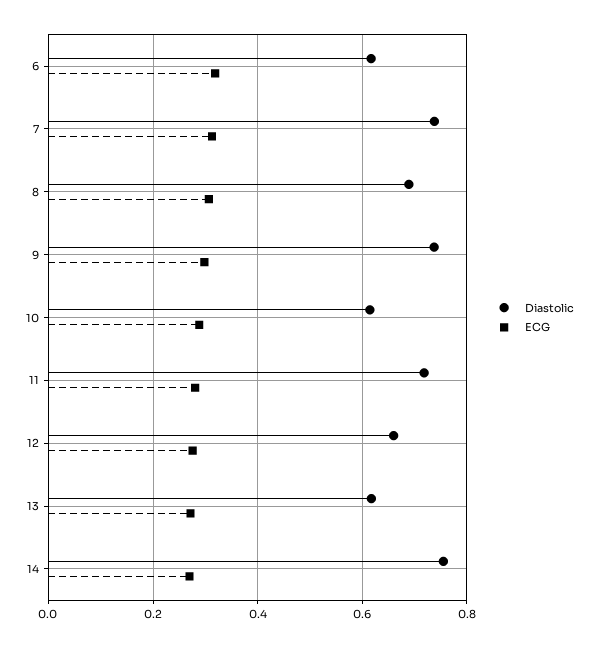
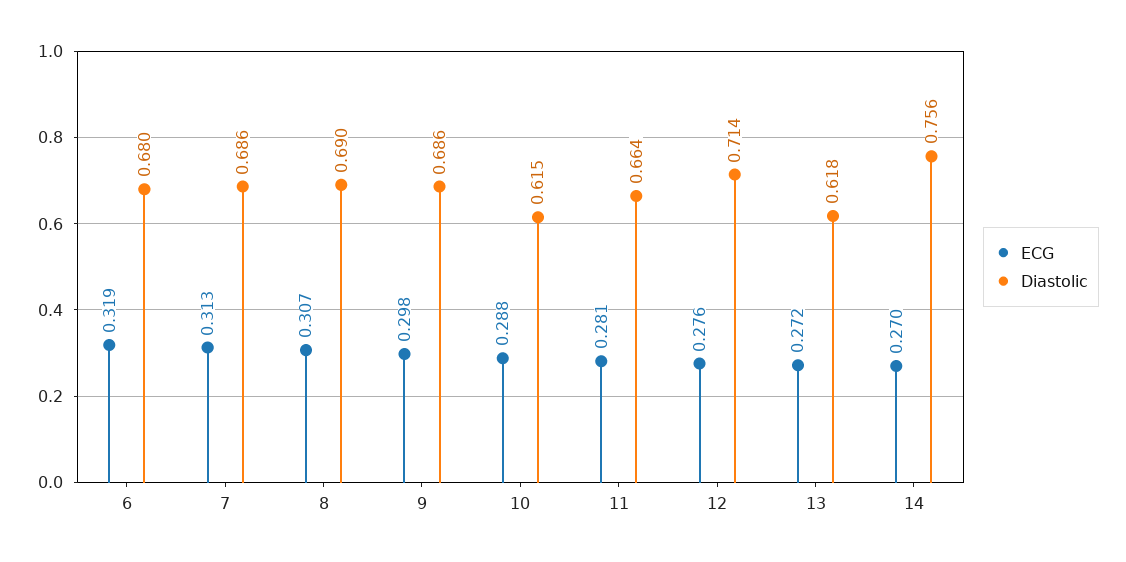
  {
    "Diastolic": {
-     "6": 0.62,
+     "6": 0.68,
-     "7": 0.74,
+     "7": 0.686,
      "8": 0.69,
-     "9": 0.74,
+     "9": 0.686,
      "10": 0.615,
-     "11": 0.72,
+     "11": 0.664,
-     "12": 0.66,
+     "12": 0.714,
      "13": 0.618,
      "14": 0.756
    },
    "ECG": {
      "6": 0.319,
      "7": 0.313,
      "8": 0.307,
      "9": 0.298,
      "10": 0.288,
      "11": 0.281,
      "12": 0.276,
      "13": 0.272,
      "14": 0.27
    }
  }

